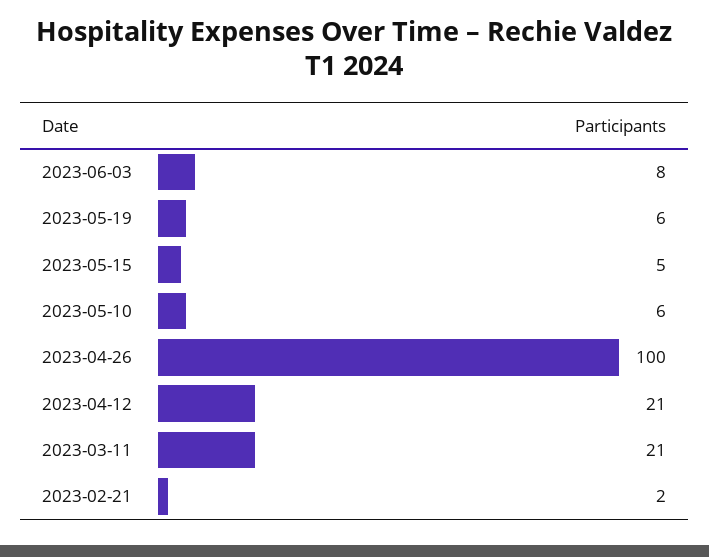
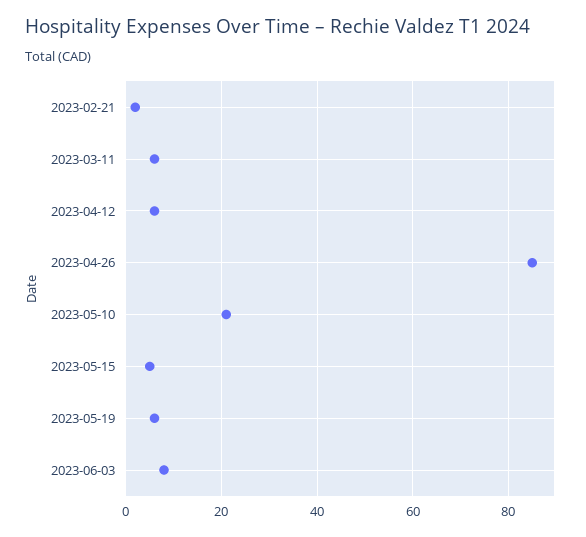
  {
    "2023-06-03": 8,
    "2023-05-19": 6,
    "2023-05-15": 5,
-   "2023-05-10": 6,
+   "2023-05-10": 20,
-   "2023-04-26": 100,
+   "2023-04-26": 85,
-   "2023-04-12": 21,
+   "2023-04-12": 5,
-   "2023-03-11": 21,
+   "2023-03-11": 5,
    "2023-02-21": 2
  }

